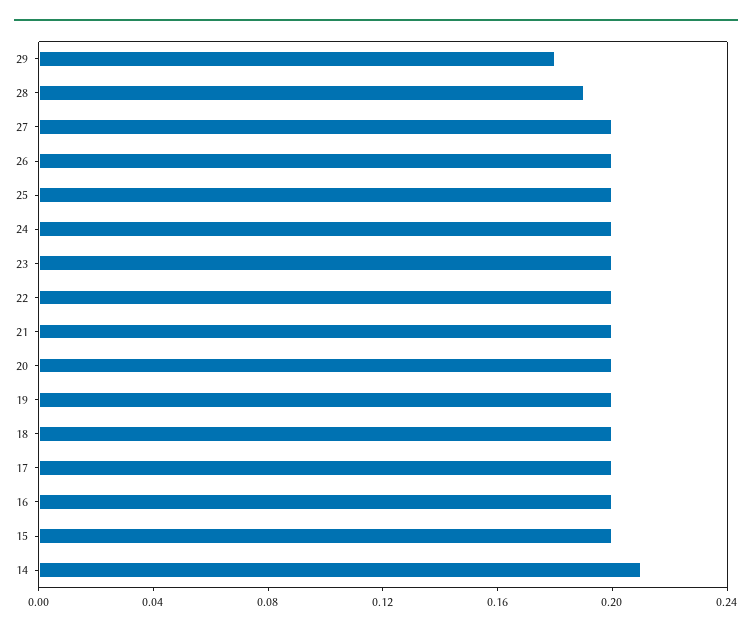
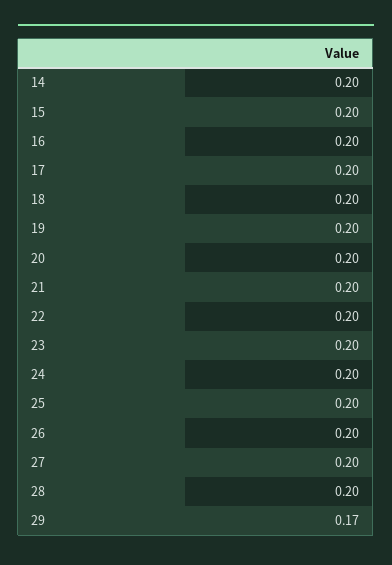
  {
-   "29": 0.18,
+   "29": 0.17,
-   "28": 0.19,
+   "28": 0.2,
    "27": 0.2,
    "26": 0.2,
    "25": 0.2,
    "24": 0.2,
    "23": 0.2,
    "22": 0.2,
    "21": 0.2,
    "20": 0.2,
    "19": 0.2,
    "18": 0.2,
    "17": 0.2,
    "16": 0.2,
    "15": 0.2,
-   "14": 0.21
+   "14": 0.2
  }

